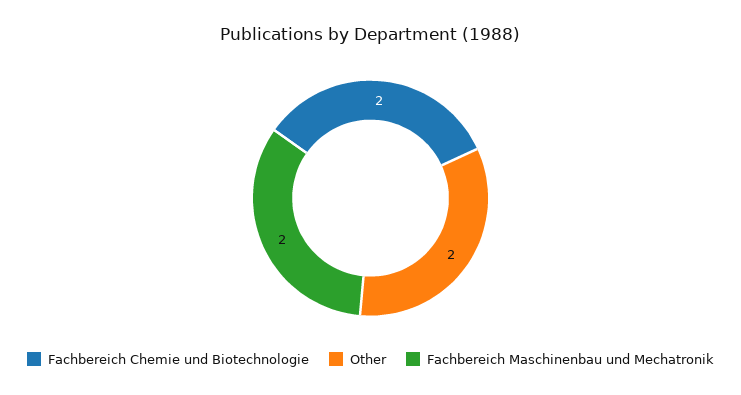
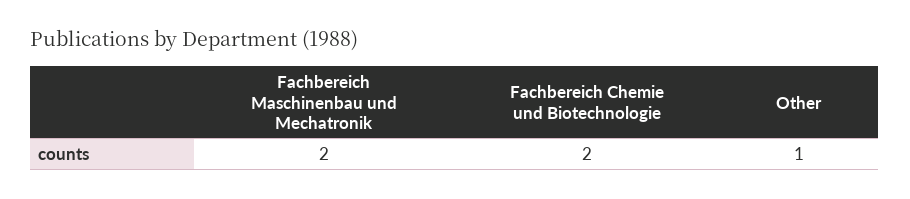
  {
    "Fachbereich Chemie und Biotechnologie": 2,
-   "Other": 2,
+   "Other": 1,
    "Fachbereich Maschinenbau und Mechatronik": 2
  }

